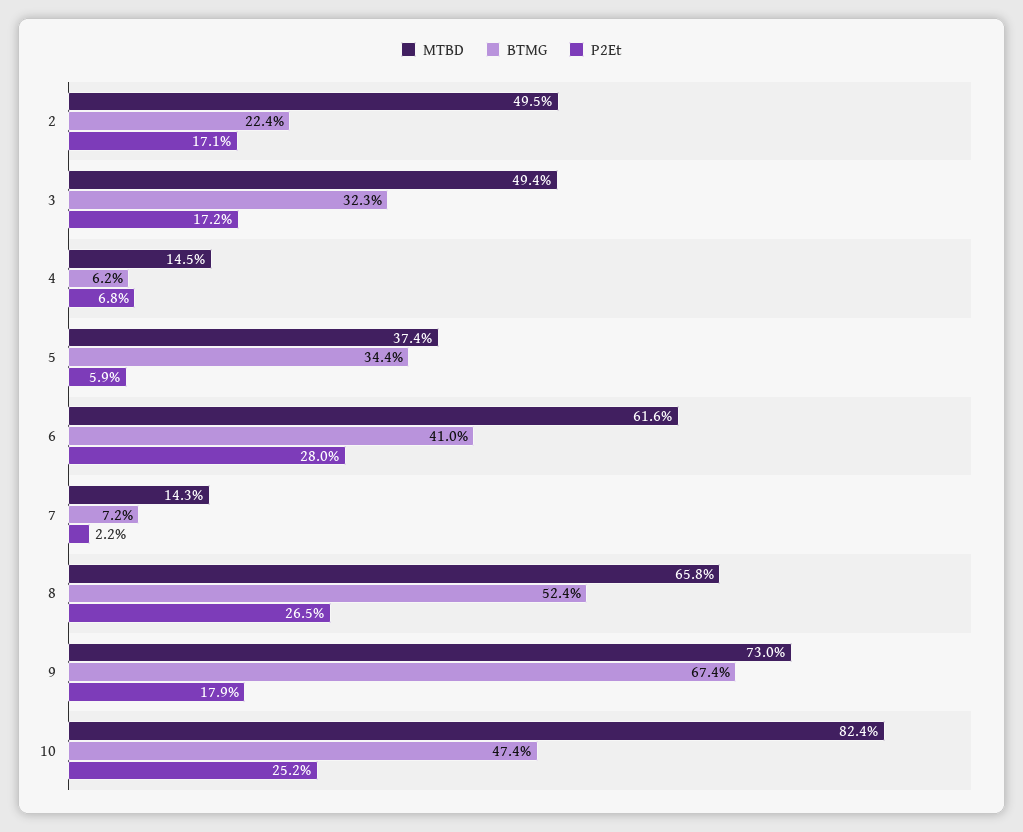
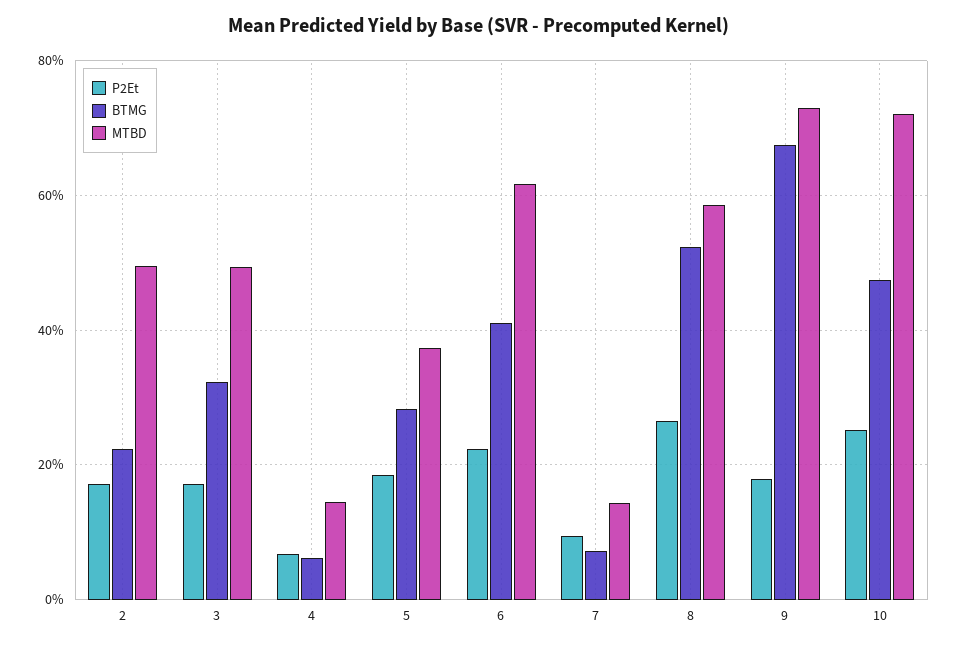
  {
    "MTBD": {
      "2": 49.5,
      "3": 49.4,
      "4": 14.5,
      "5": 37.4,
      "6": 61.6,
      "7": 14.3,
-     "8": 65.8,
+     "8": 58,
      "9": 73,
-     "10": 82.4
+     "10": 72
    },
    "BTMG": {
      "2": 22.4,
      "3": 32.3,
      "4": 6.2,
-     "5": 34.4,
+     "5": 28,
      "6": 41,
      "7": 7.2,
      "8": 52.4,
      "9": 67.4,
      "10": 47.4
    },
    "P2Et": {
      "2": 17.1,
      "3": 17.2,
      "4": 6.8,
-     "5": 5.9,
+     "5": 18,
-     "6": 28,
+     "6": 22,
-     "7": 2.2,
+     "7": 10,
      "8": 26.5,
      "9": 17.9,
      "10": 25.2
    }
  }

